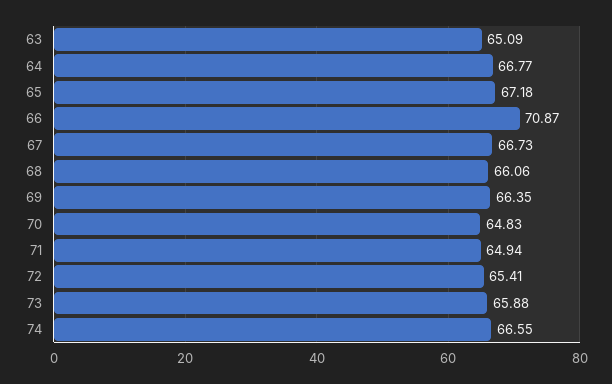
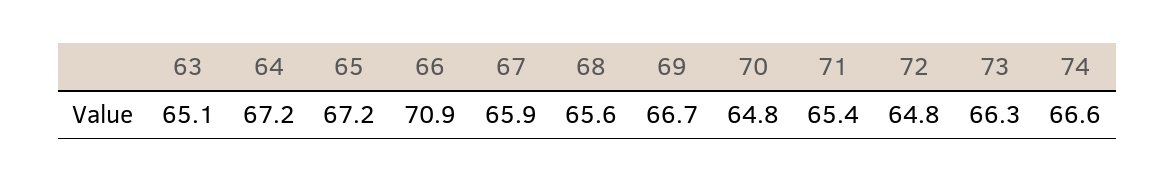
  {
    "63": 65.09,
-   "64": 66.77,
+   "64": 67.2,
    "65": 67.18,
    "66": 70.87,
-   "67": 66.73,
+   "67": 65.9,
-   "68": 66.06,
+   "68": 65.6,
-   "69": 66.35,
+   "69": 66.7,
    "70": 64.83,
-   "71": 64.94,
+   "71": 65.4,
-   "72": 65.41,
+   "72": 64.8,
-   "73": 65.88,
+   "73": 66.3,
    "74": 66.55
  }

